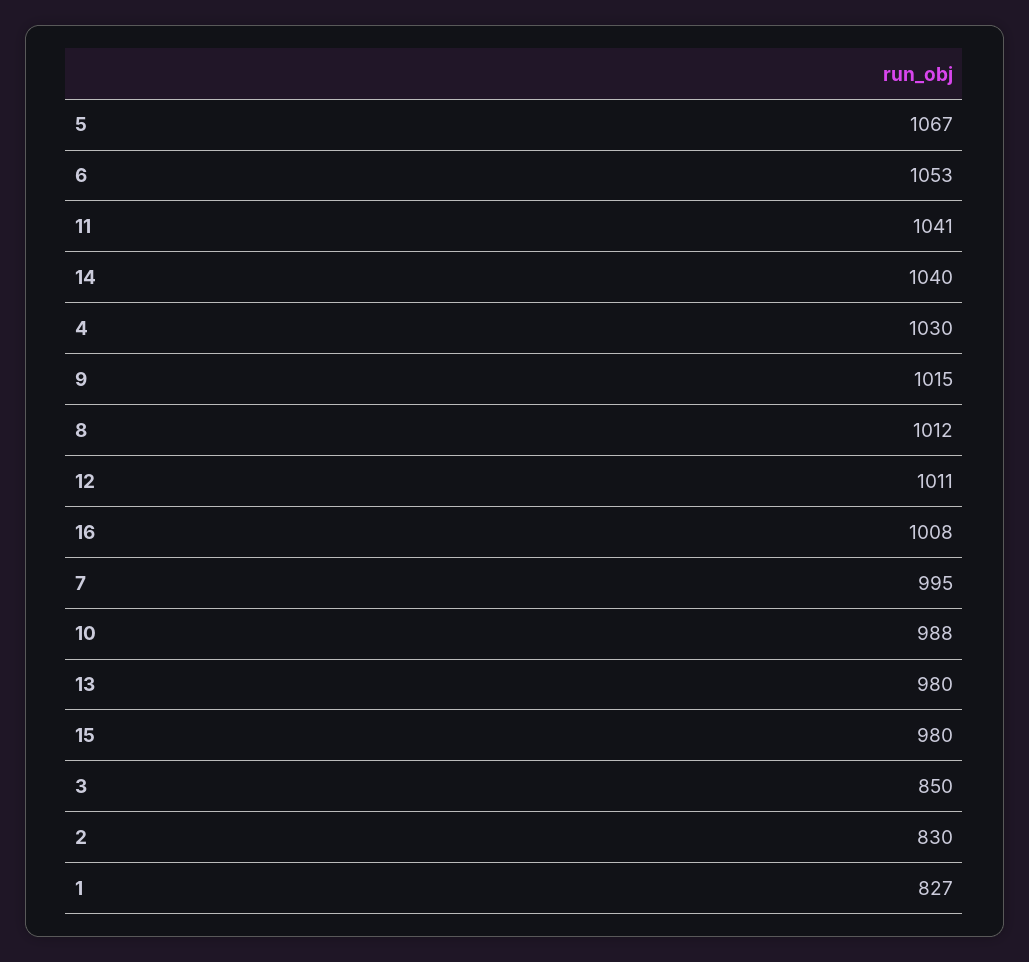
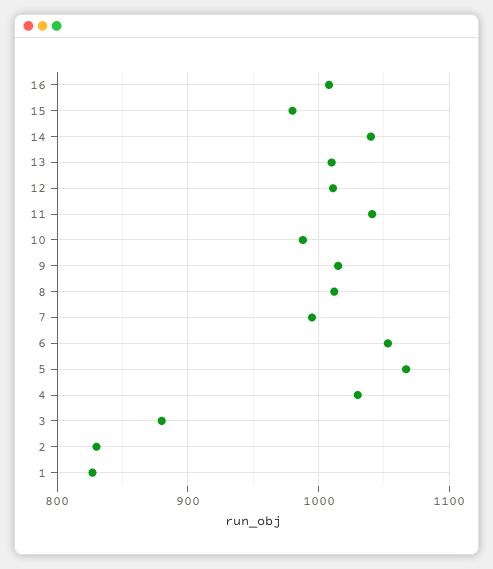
  {
    "5": 1067,
    "6": 1053,
    "11": 1041,
    "14": 1040,
    "4": 1030,
    "9": 1015,
    "8": 1012,
    "12": 1011,
    "16": 1008,
    "7": 995,
    "10": 988,
-   "13": 980,
+   "13": 1010,
    "15": 980,
-   "3": 850,
+   "3": 880,
    "2": 830,
    "1": 827
  }

